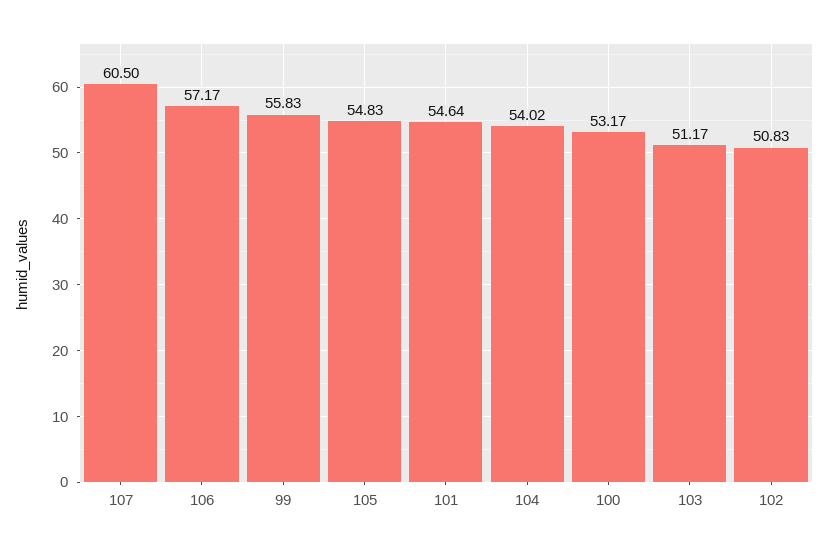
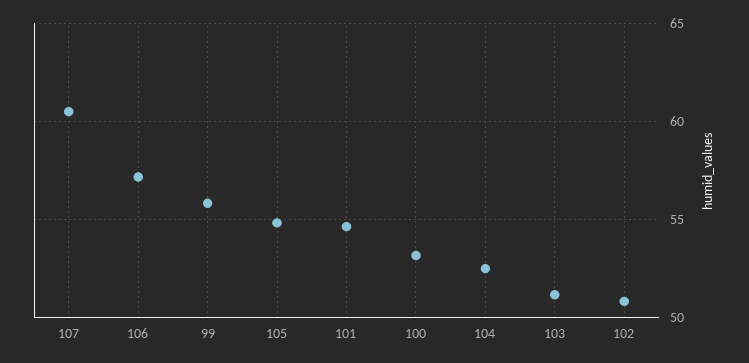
  {
    "107": 60.5,
    "106": 57.17,
    "99": 55.83,
    "105": 54.83,
    "101": 54.64,
-   "104": 54.02,
+   "104": 52.5,
    "100": 53.17,
    "103": 51.17,
    "102": 50.83
  }

